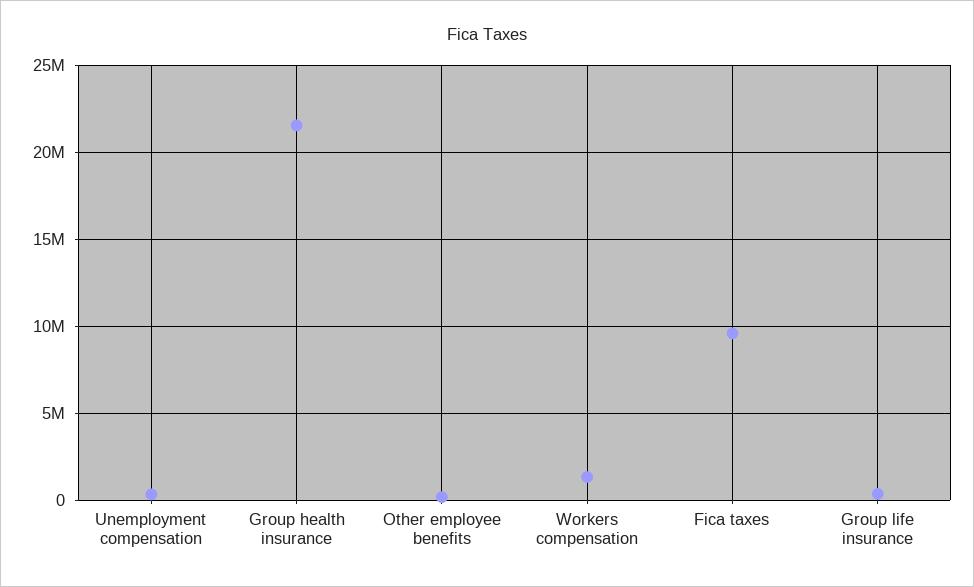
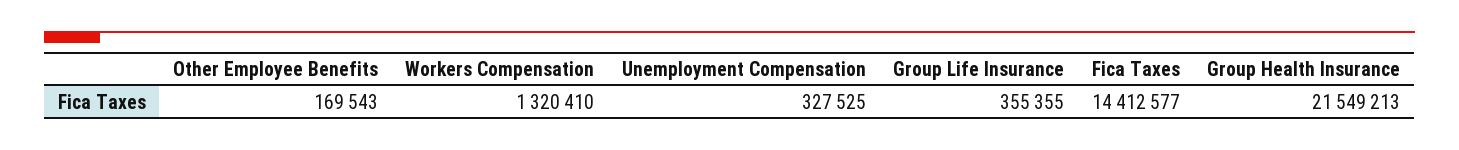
  {
    "Unemployment compensation": 327525,
    "Group health insurance": 21549213,
    "Other employee benefits": 169543,
    "Workers compensation": 1320410,
-   "Fica taxes": 9500000,
+   "Fica taxes": 14412577,
    "Group life insurance": 355355
  }

